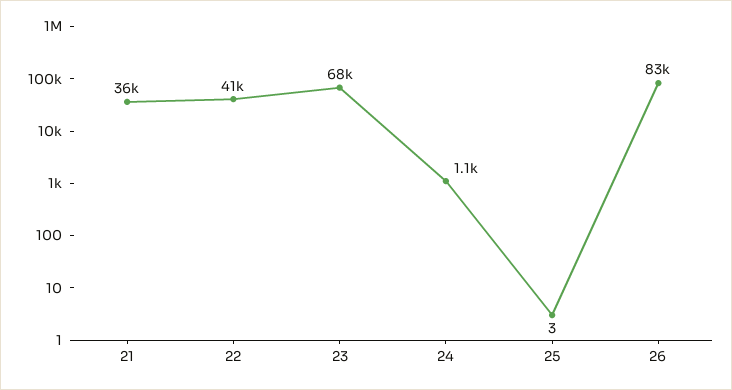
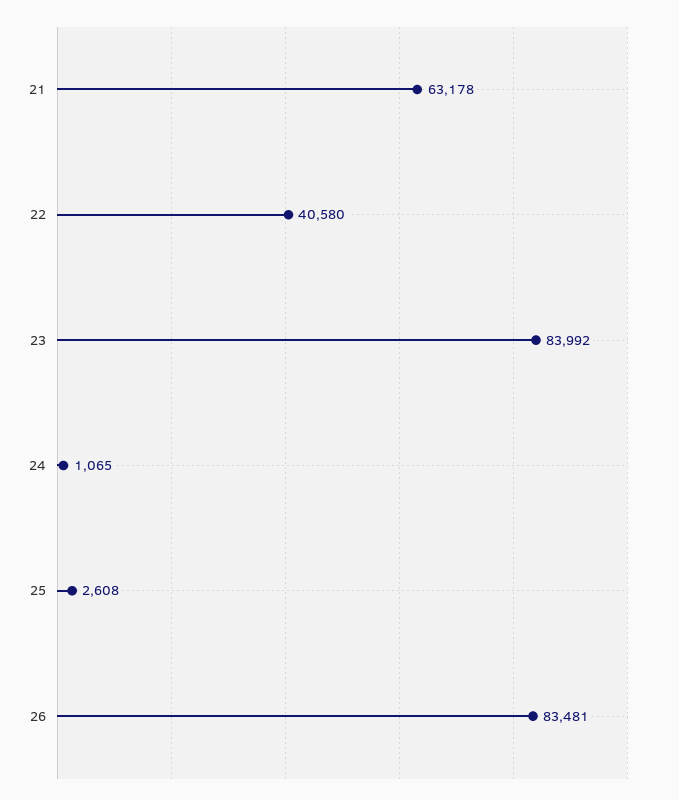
  {
-   "21": 36000,
+   "21": 63178,
    "22": 40580,
-   "23": 68000,
+   "23": 83992,
    "24": 1065,
-   "25": 3,
+   "25": 2608,
    "26": 83481
  }

